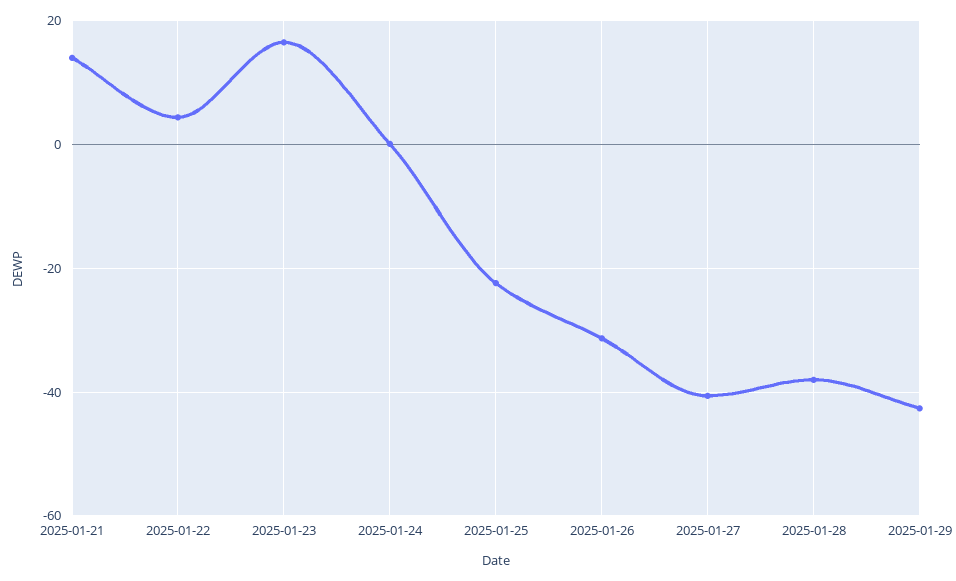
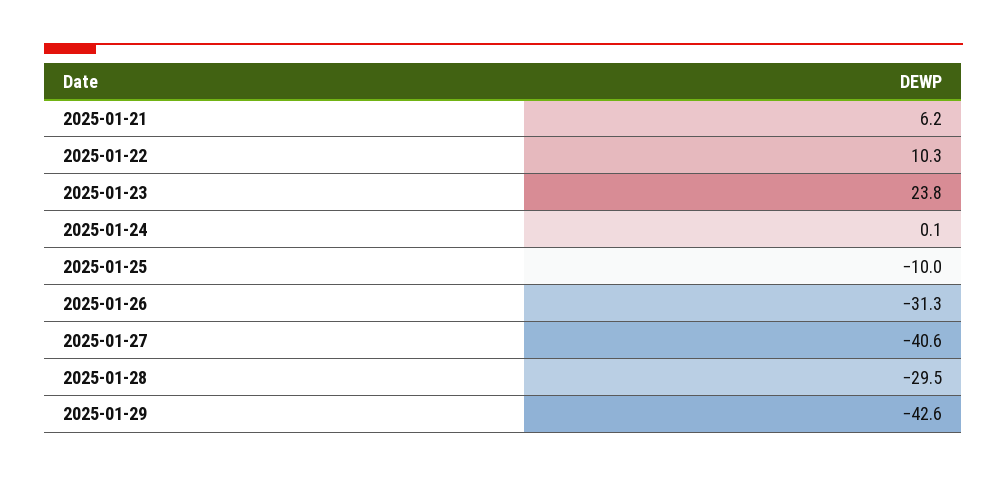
  {
-   "2025-01-21": 14,
+   "2025-01-21": 6.2,
-   "2025-01-22": 4,
+   "2025-01-22": 10.3,
-   "2025-01-23": 16,
+   "2025-01-23": 23.8,
    "2025-01-24": 0.1,
-   "2025-01-25": -22,
+   "2025-01-25": -10,
    "2025-01-26": -31.3,
    "2025-01-27": -40.6,
-   "2025-01-28": -38,
+   "2025-01-28": -29.5,
    "2025-01-29": -42.6
  }

